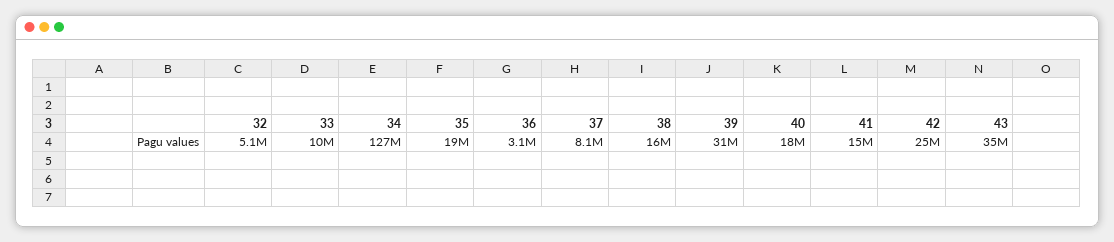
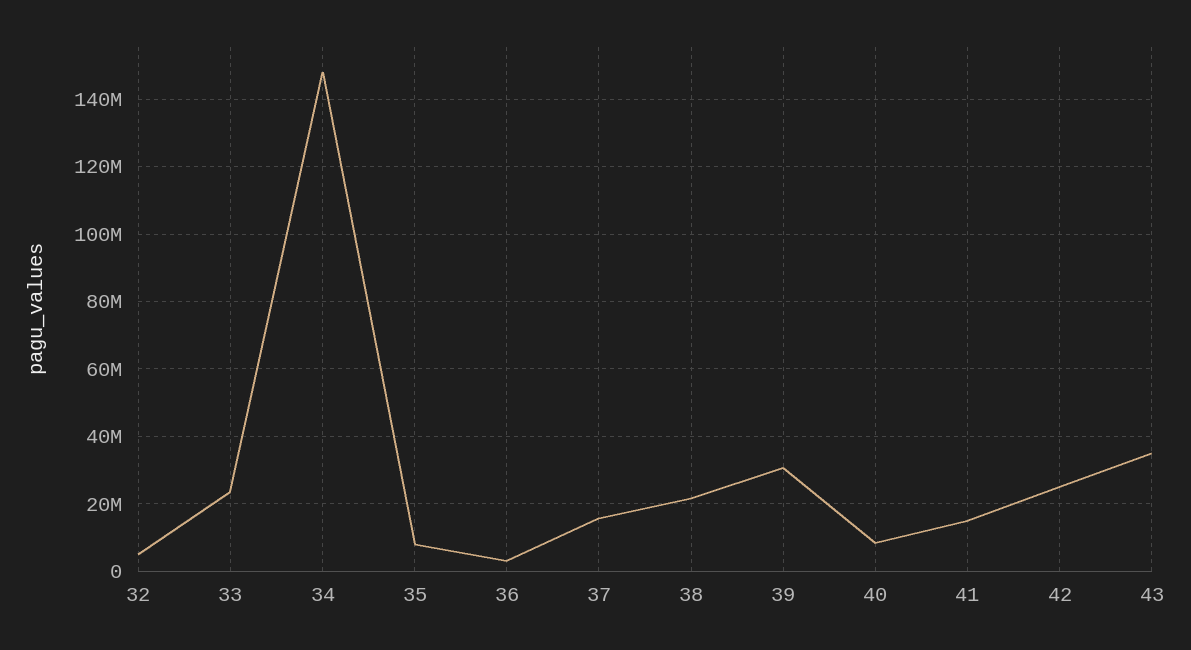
  {
    "32": 5100000,
-   "33": 10000000,
+   "33": 24000000,
-   "34": 127000000,
+   "34": 148000000,
-   "35": 19000000,
+   "35": 8000000,
    "36": 3100000,
-   "37": 8100000,
+   "37": 16000000,
-   "38": 16000000,
+   "38": 22000000,
    "39": 31000000,
-   "40": 18000000,
+   "40": 8000000,
    "41": 15000000,
    "42": 25000000,
    "43": 35000000
  }

